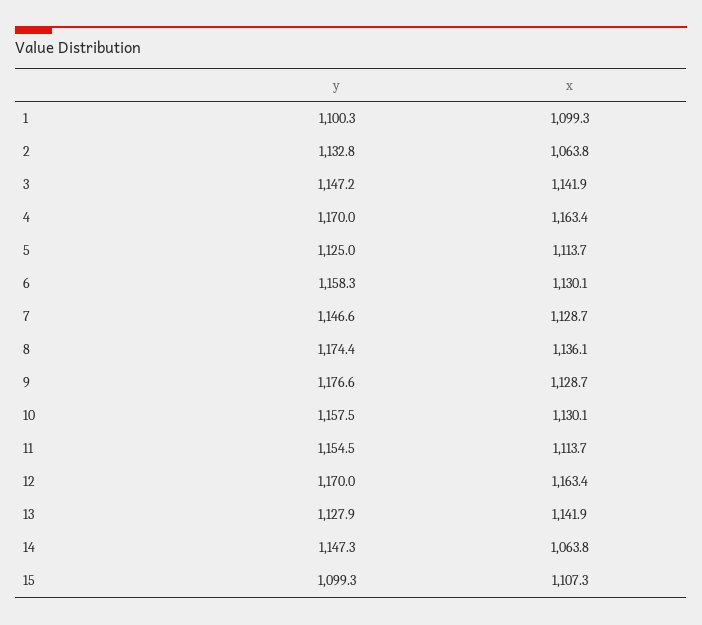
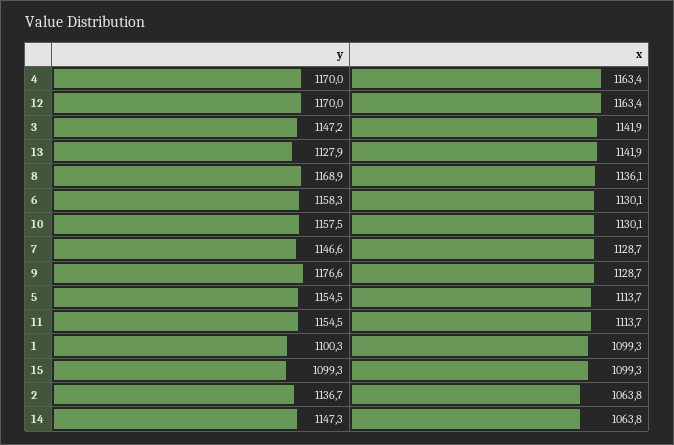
  {
    "y": {
      "1": 1100.3,
-     "2": 1132.8,
+     "2": 1136.7,
      "3": 1147.2,
      "4": 1170,
-     "5": 1125,
+     "5": 1154.5,
      "6": 1158.3,
      "7": 1146.6,
-     "8": 1174.4,
+     "8": 1168.9,
      "9": 1176.6,
      "10": 1157.5,
      "11": 1154.5,
      "12": 1170,
      "13": 1127.9,
      "14": 1147.3,
      "15": 1099.3
    },
    "x": {
      "1": 1099.3,
      "2": 1063.8,
      "3": 1141.9,
      "4": 1163.4,
      "5": 1113.7,
      "6": 1130.1,
      "7": 1128.7,
      "8": 1136.1,
      "9": 1128.7,
      "10": 1130.1,
      "11": 1113.7,
      "12": 1163.4,
      "13": 1141.9,
      "14": 1063.8,
-     "15": 1107.3
+     "15": 1099.3
    }
  }

